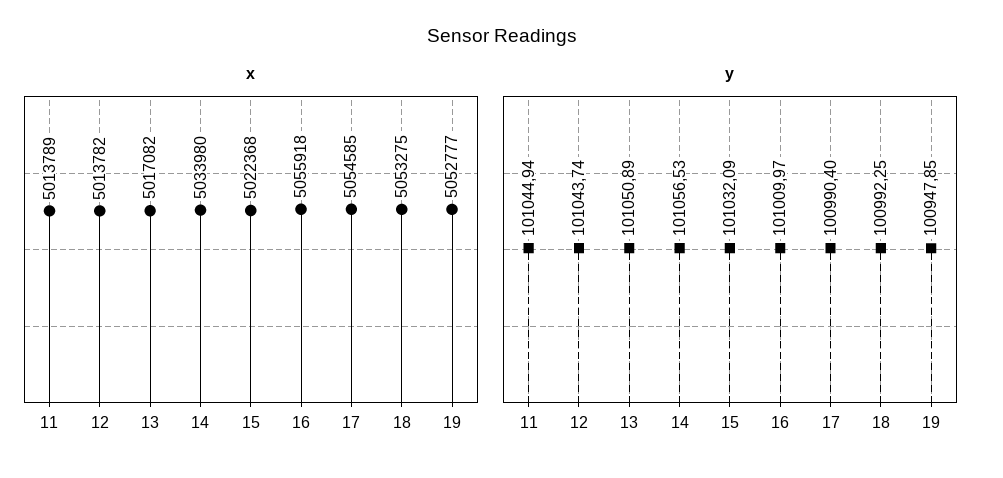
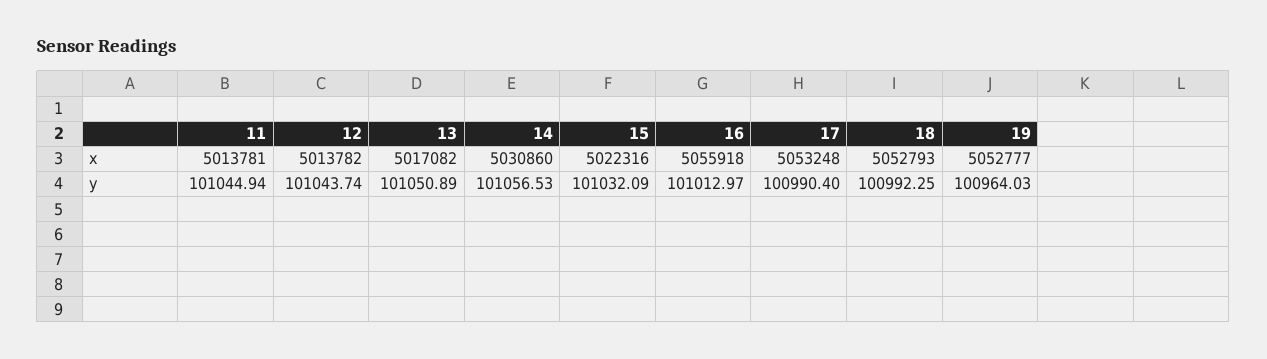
  {
    "x": {
-     "11": 5013789,
+     "11": 5013781,
      "12": 5013782,
      "13": 5017082,
-     "14": 5033980,
+     "14": 5030860,
-     "15": 5022368,
+     "15": 5022316,
      "16": 5055918,
-     "17": 5054585,
+     "17": 5053248,
-     "18": 5053275,
+     "18": 5052793,
      "19": 5052777
    },
    "y": {
      "11": 101044.94,
      "12": 101043.74,
      "13": 101050.89,
      "14": 101056.53,
      "15": 101032.09,
-     "16": 101009.97,
+     "16": 101012.97,
      "17": 100990.4,
      "18": 100992.25,
-     "19": 100947.85
+     "19": 100964.03
    }
  }

